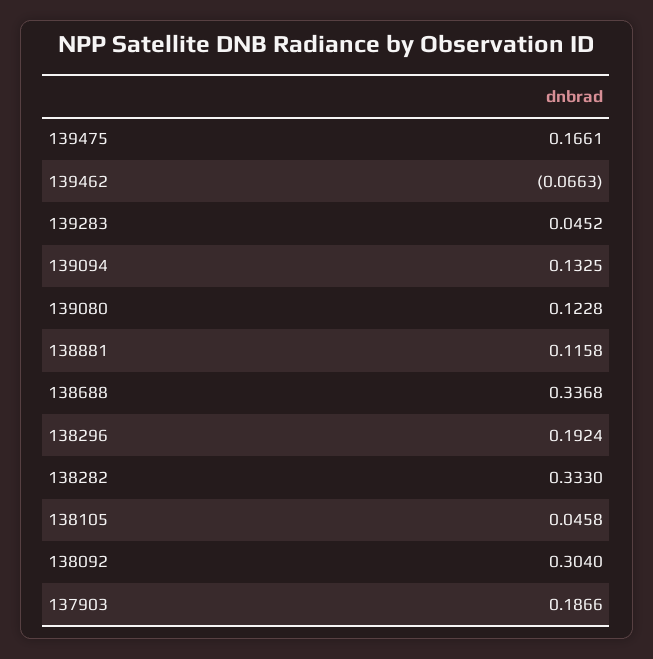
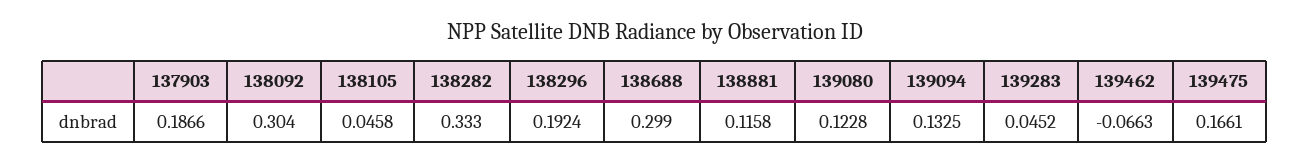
  {
    "139475": 0.1661,
    "139462": -0.0663,
    "139283": 0.0452,
    "139094": 0.1325,
    "139080": 0.1228,
    "138881": 0.1158,
-   "138688": 0.3368,
+   "138688": 0.299,
    "138296": 0.1924,
    "138282": 0.333,
    "138105": 0.0458,
    "138092": 0.304,
    "137903": 0.1866
  }

